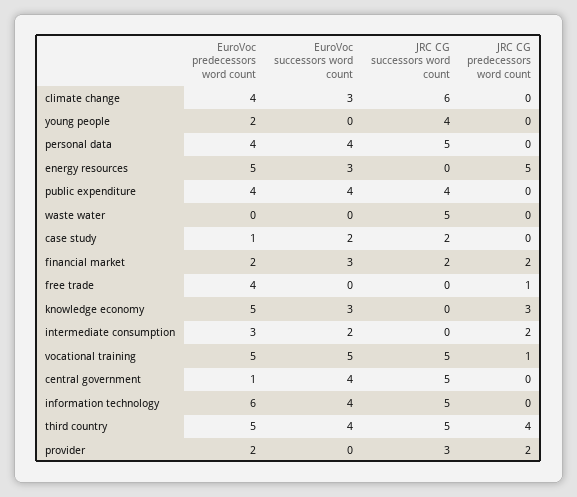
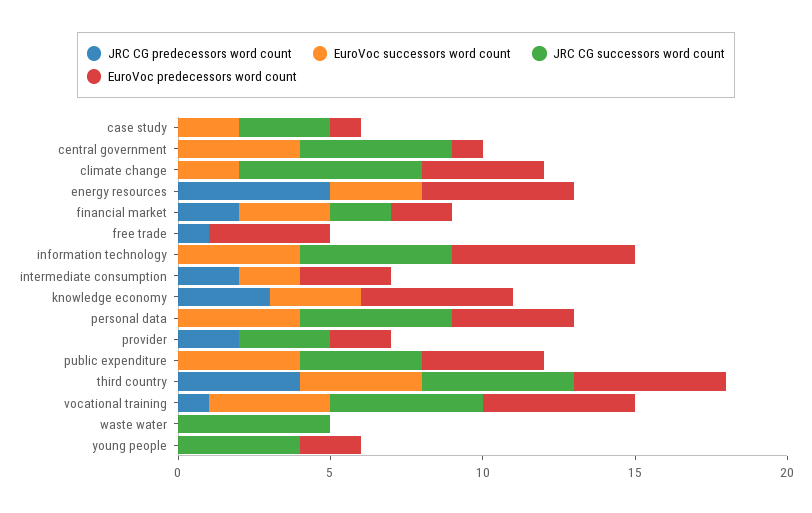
  {
    "EuroVoc predecessors word count": {
      "climate change": 4,
      "young people": 2,
      "personal data": 4,
      "energy resources": 5,
      "public expenditure": 4,
      "waste water": 0,
      "case study": 1,
      "financial market": 2,
      "free trade": 4,
      "knowledge economy": 5,
      "intermediate consumption": 3,
      "vocational training": 5,
      "central government": 1,
      "information technology": 6,
      "third country": 5,
      "provider": 2
    },
    "EuroVoc successors word count": {
-     "climate change": 3,
+     "climate change": 2,
      "young people": 0,
      "personal data": 4,
      "energy resources": 3,
      "public expenditure": 4,
      "waste water": 0,
      "case study": 2,
      "financial market": 3,
      "free trade": 0,
      "knowledge economy": 3,
      "intermediate consumption": 2,
-     "vocational training": 5,
+     "vocational training": 4,
      "central government": 4,
      "information technology": 4,
      "third country": 4,
      "provider": 0
    },
    "JRC CG successors word count": {
      "climate change": 6,
      "young people": 4,
      "personal data": 5,
      "energy resources": 0,
      "public expenditure": 4,
      "waste water": 5,
-     "case study": 2,
+     "case study": 3,
      "financial market": 2,
      "free trade": 0,
      "knowledge economy": 0,
      "intermediate consumption": 0,
      "vocational training": 5,
      "central government": 5,
      "information technology": 5,
      "third country": 5,
      "provider": 3
    },
    "JRC CG predecessors word count": {
      "climate change": 0,
      "young people": 0,
      "personal data": 0,
      "energy resources": 5,
      "public expenditure": 0,
      "waste water": 0,
      "case study": 0,
      "financial market": 2,
      "free trade": 1,
      "knowledge economy": 3,
      "intermediate consumption": 2,
      "vocational training": 1,
      "central government": 0,
      "information technology": 0,
      "third country": 4,
      "provider": 2
    }
  }

